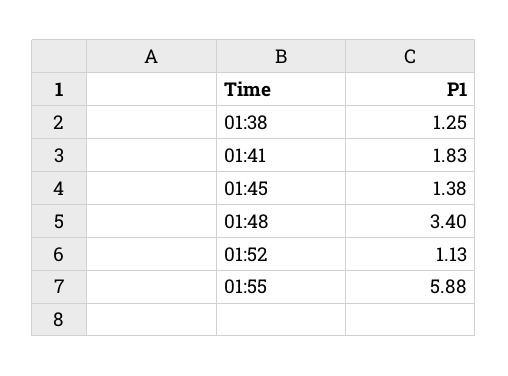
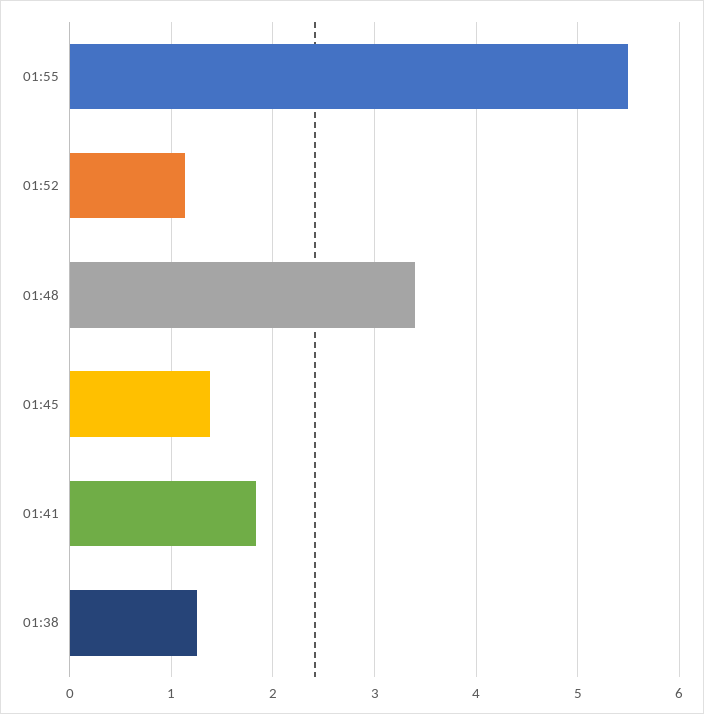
  {
    "01:38": 1.25,
    "01:41": 1.83,
    "01:45": 1.38,
    "01:48": 3.4,
    "01:52": 1.13,
-   "01:55": 5.88
+   "01:55": 5.5
  }

